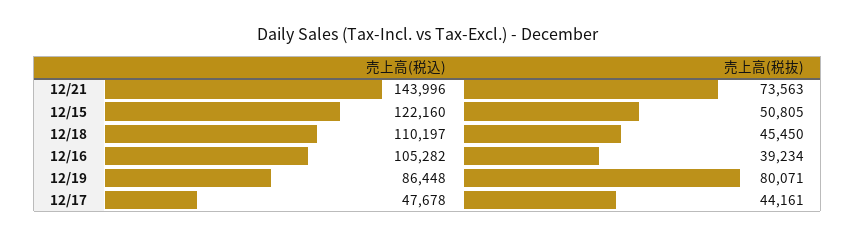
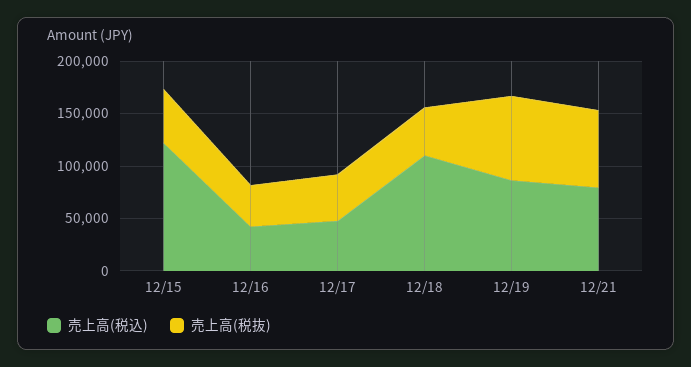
  {
    "売上高(税込)": {
-     "12/21": 143996,
+     "12/21": 80000,
      "12/15": 122160,
      "12/18": 110197,
-     "12/16": 105282,
+     "12/16": 40000,
      "12/19": 86448,
      "12/17": 47678
    },
    "売上高(税抜)": {
      "12/21": 73563,
      "12/15": 50805,
      "12/18": 45450,
      "12/16": 39234,
      "12/19": 80071,
      "12/17": 44161
    }
  }

